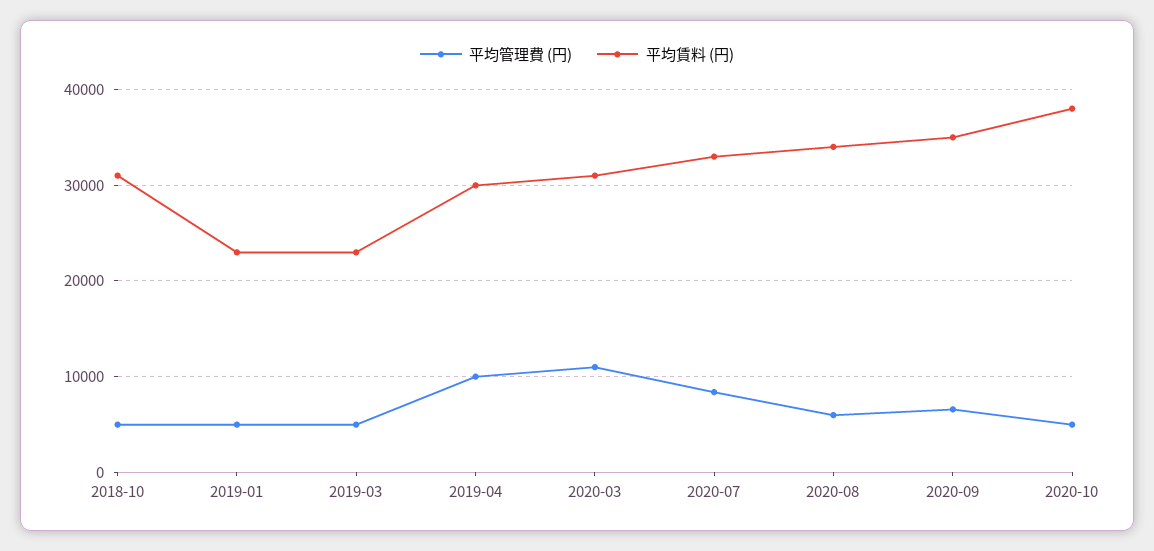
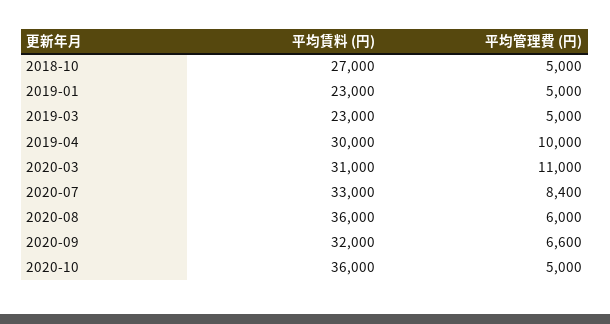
  {
    "平均管理費 (円)": {
      "2018-10": 5000,
      "2019-01": 5000,
      "2019-03": 5000,
      "2019-04": 10000,
      "2020-03": 11000,
      "2020-07": 8400,
      "2020-08": 6000,
      "2020-09": 6600,
      "2020-10": 5000
    },
    "平均賃料 (円)": {
-     "2018-10": 31000,
+     "2018-10": 27000,
      "2019-01": 23000,
      "2019-03": 23000,
      "2019-04": 30000,
      "2020-03": 31000,
      "2020-07": 33000,
-     "2020-08": 34000,
+     "2020-08": 36000,
-     "2020-09": 35000,
+     "2020-09": 32000,
-     "2020-10": 38000
+     "2020-10": 36000
    }
  }

